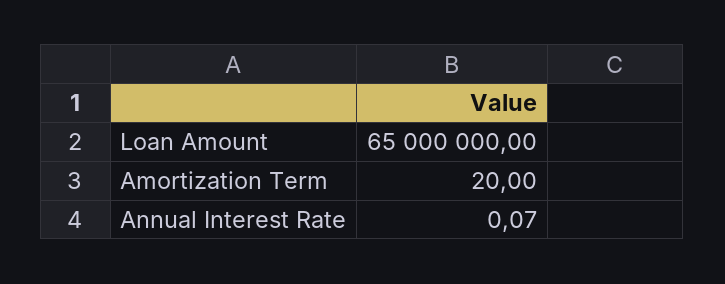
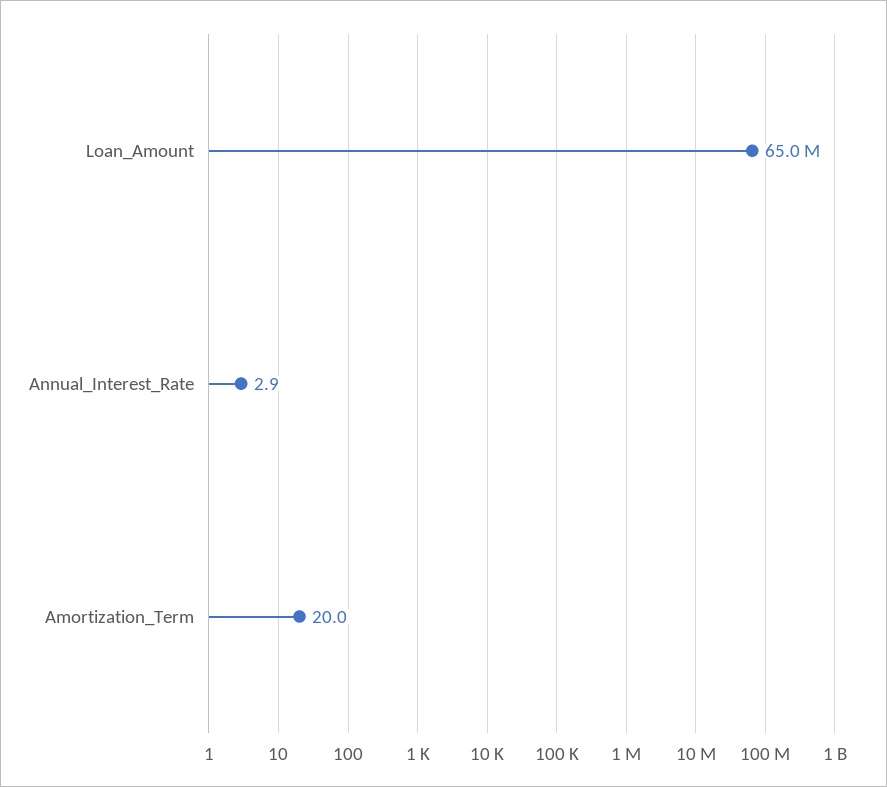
  {
    "Loan Amount": 65000000,
    "Amortization Term": 20,
-   "Annual Interest Rate": 0.07
+   "Annual Interest Rate": 2.9
  }

